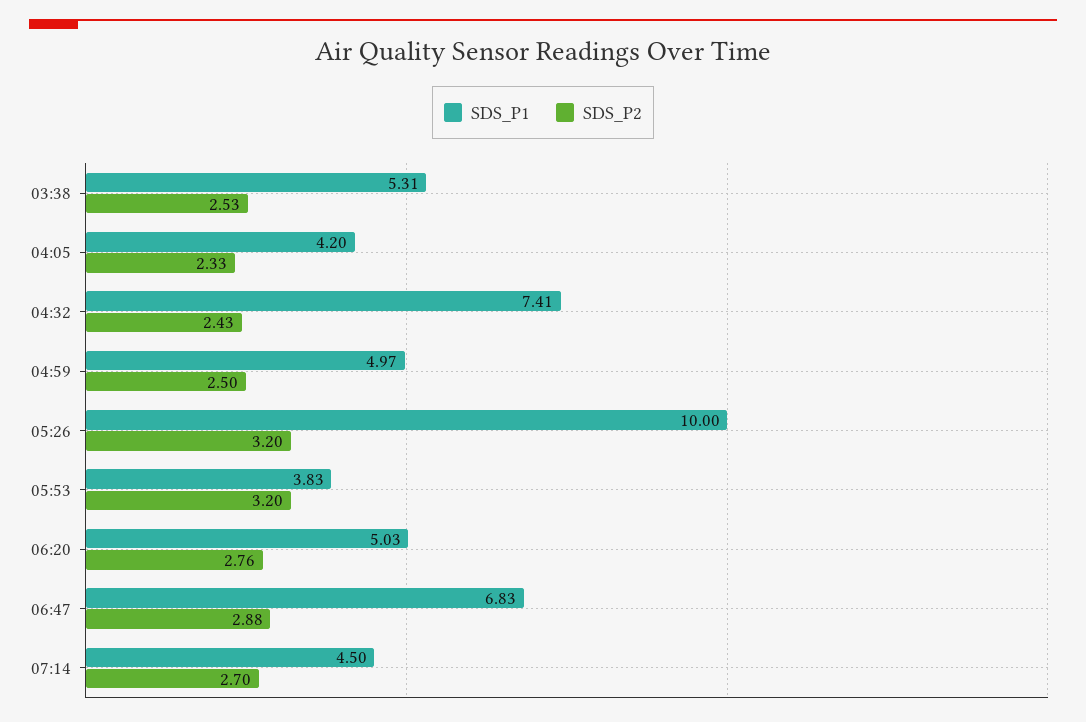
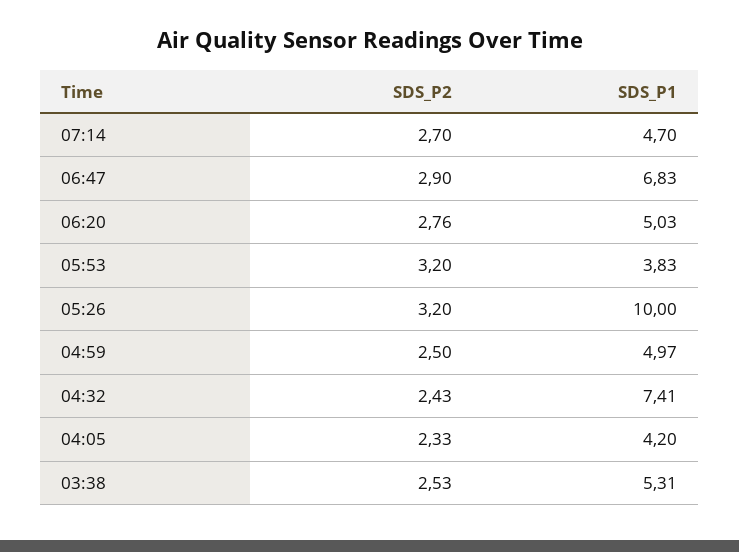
  {
    "SDS_P1": {
      "03:38": 5.31,
      "04:05": 4.2,
      "04:32": 7.41,
      "04:59": 4.97,
      "05:26": 10,
      "05:53": 3.83,
      "06:20": 5.03,
      "06:47": 6.83,
-     "07:14": 4.5
+     "07:14": 4.7
    },
    "SDS_P2": {
      "03:38": 2.53,
      "04:05": 2.33,
      "04:32": 2.43,
      "04:59": 2.5,
      "05:26": 3.2,
      "05:53": 3.2,
      "06:20": 2.76,
-     "06:47": 2.88,
+     "06:47": 2.9,
      "07:14": 2.7
    }
  }

